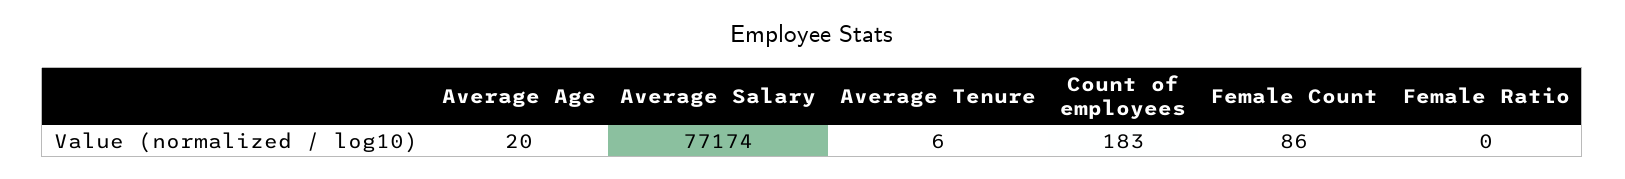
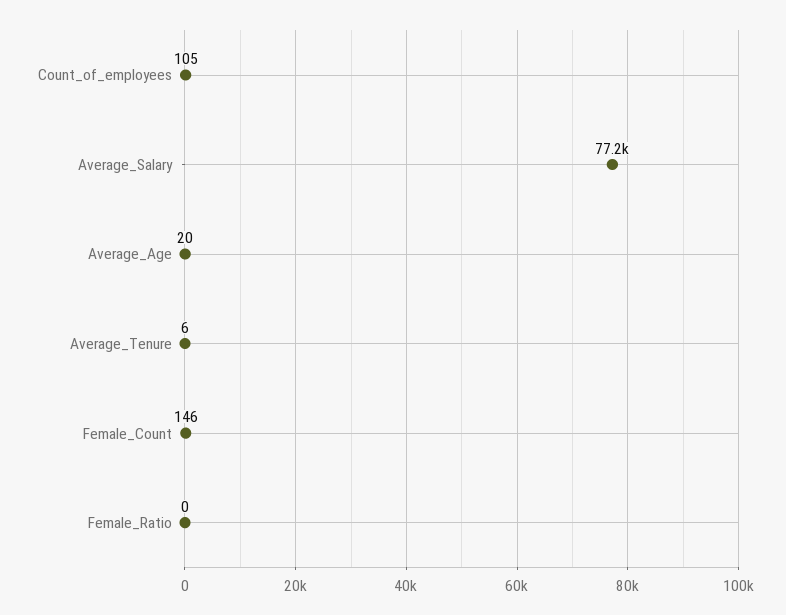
  {
    "Average Age": 20,
    "Average Salary": 77174,
    "Average Tenure": 6,
-   "Count of employees": 183,
+   "Count of employees": 105,
-   "Female Count": 86,
+   "Female Count": 146,
    "Female Ratio": 0
  }

